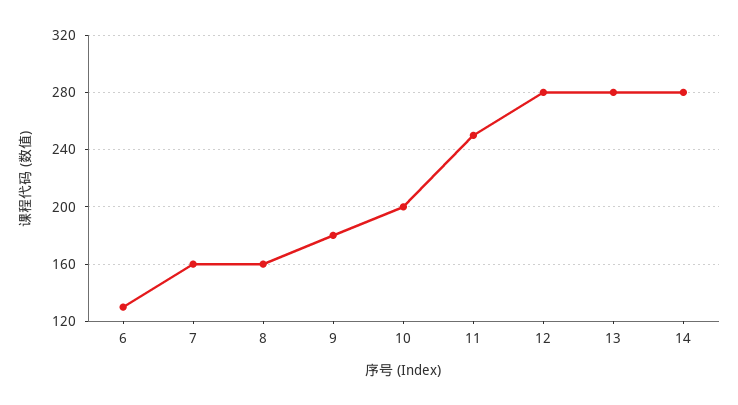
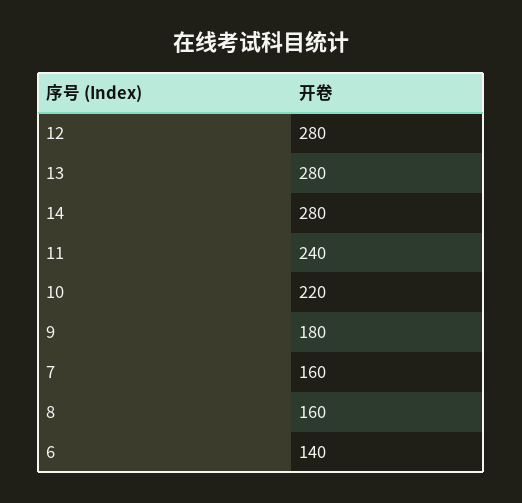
  {
-   "6": 130,
+   "6": 140,
    "7": 160,
    "8": 160,
    "9": 180,
-   "10": 200,
+   "10": 220,
-   "11": 250,
+   "11": 240,
    "12": 280,
    "13": 280,
    "14": 280
  }

